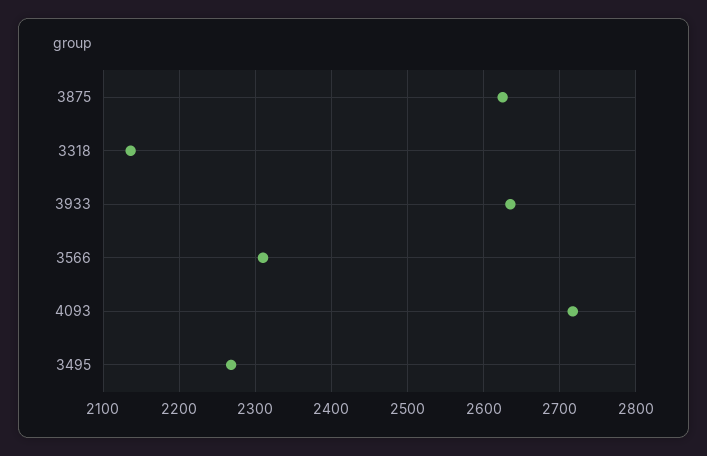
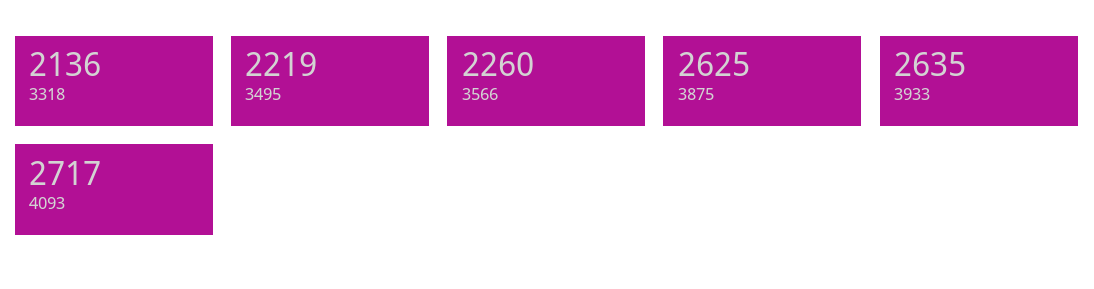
  {
    "3875": 2625,
    "3318": 2136,
    "3933": 2635,
-   "3566": 2310,
+   "3566": 2260,
    "4093": 2717,
-   "3495": 2270
+   "3495": 2219
  }

